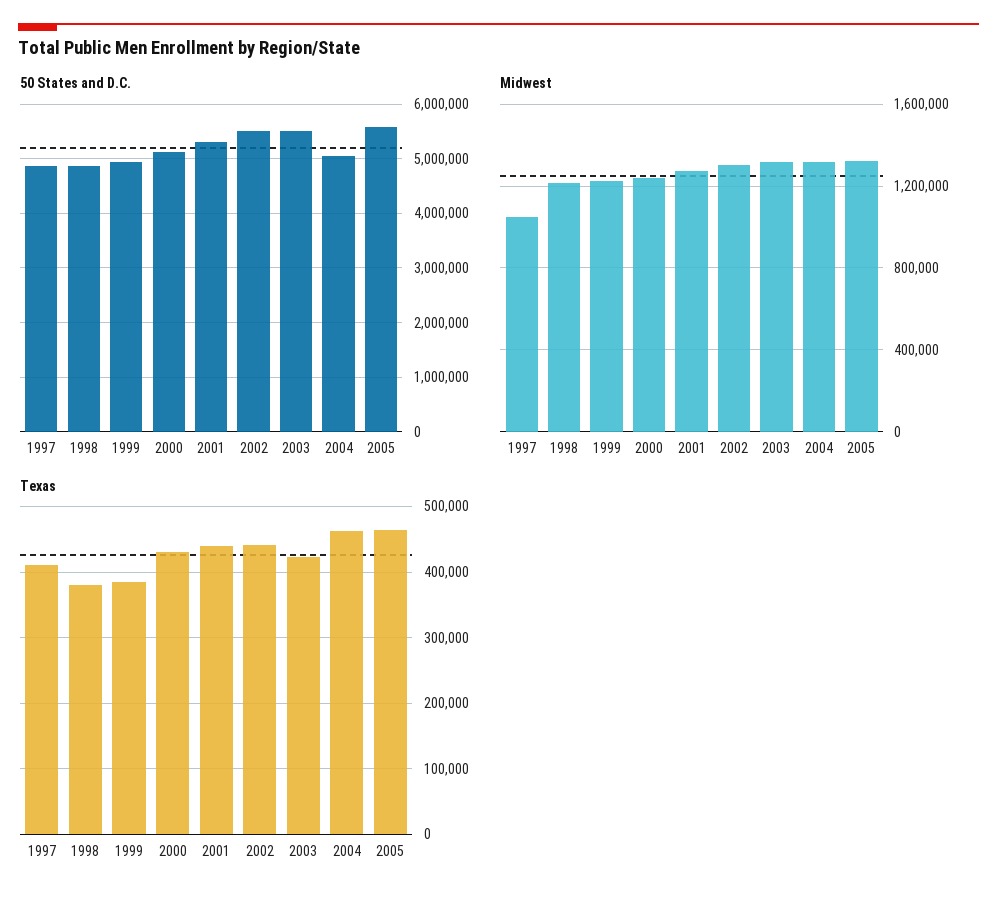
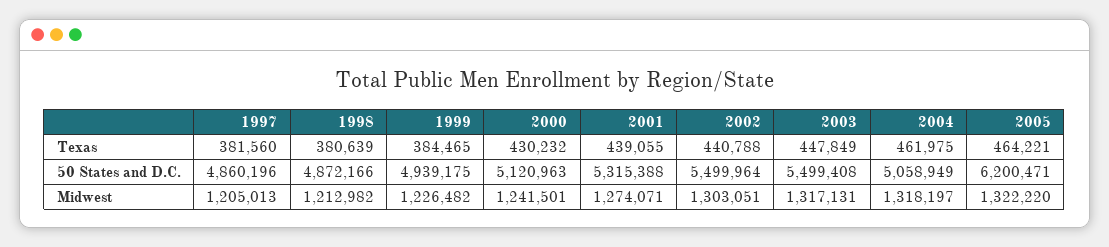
  {
    "50 States and D.C.": {
      "1997": 4860196,
      "1998": 4872166,
      "1999": 4939175,
      "2000": 5120963,
      "2001": 5315388,
      "2002": 5499964,
      "2003": 5499408,
      "2004": 5058949,
-     "2005": 5600000
+     "2005": 6200471
    },
    "Midwest": {
-     "1997": 1050000,
+     "1997": 1205013,
      "1998": 1212982,
      "1999": 1226482,
      "2000": 1241501,
      "2001": 1274071,
      "2002": 1303051,
      "2003": 1317131,
      "2004": 1318197,
      "2005": 1322220
    },
    "Texas": {
-     "1997": 410000,
+     "1997": 381560,
      "1998": 380639,
      "1999": 384465,
      "2000": 430232,
      "2001": 439055,
      "2002": 440788,
-     "2003": 420000,
+     "2003": 447849,
      "2004": 461975,
      "2005": 464221
    }
  }

